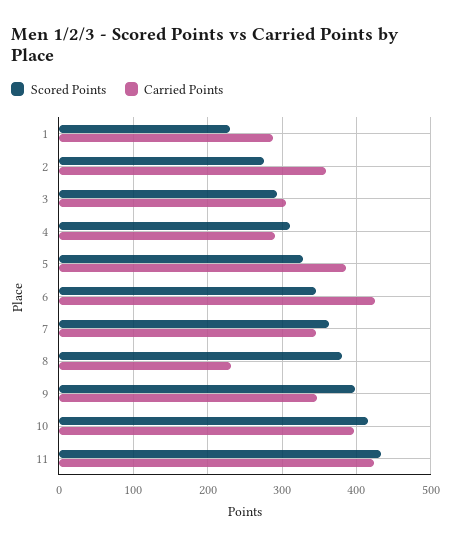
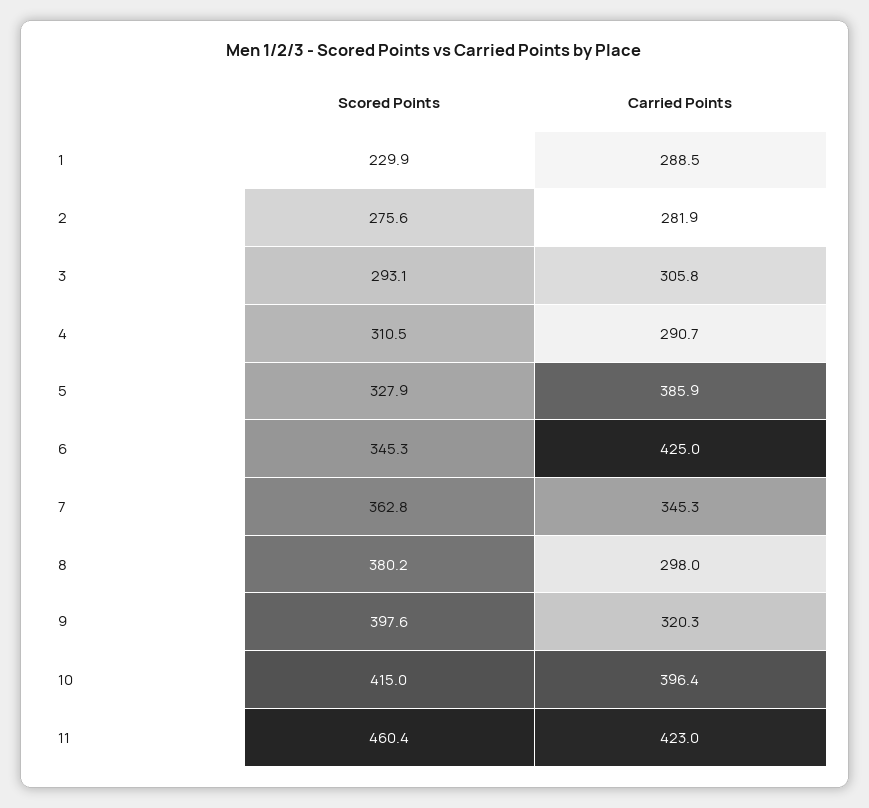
  {
    "Scored Points": {
      "1": 229.9,
      "2": 275.6,
      "3": 293.1,
      "4": 310.5,
      "5": 327.9,
      "6": 345.3,
      "7": 362.8,
      "8": 380.2,
      "9": 397.6,
      "10": 415,
-     "11": 430
+     "11": 460.4
    },
    "Carried Points": {
      "1": 288.5,
-     "2": 360,
+     "2": 281.9,
      "3": 305.8,
      "4": 290.7,
      "5": 385.9,
      "6": 425,
      "7": 345.3,
-     "8": 230,
+     "8": 298,
-     "9": 350,
+     "9": 320.3,
      "10": 396.4,
      "11": 423
    }
  }

